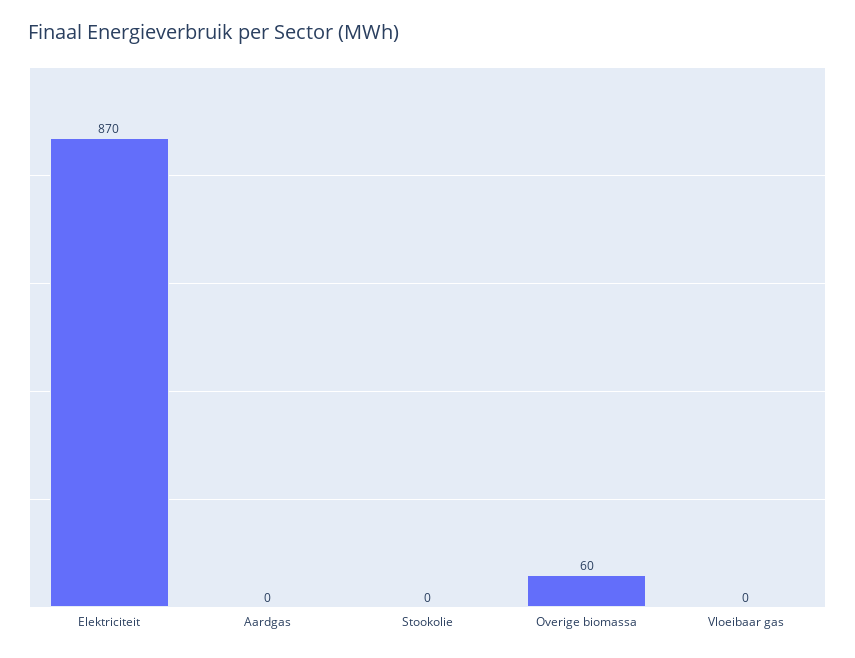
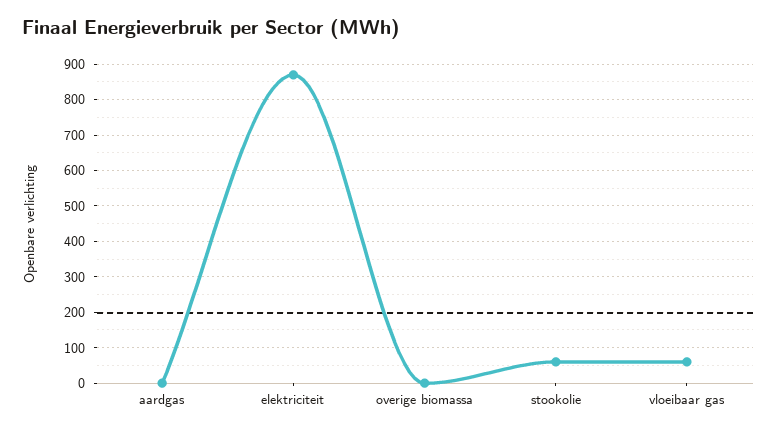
  {
    "Elektriciteit": 870,
    "Aardgas": 0,
-   "Stookolie": 0,
+   "Stookolie": 60,
-   "Overige biomassa": 60,
+   "Overige biomassa": 0,
-   "Vloeibaar gas": 0
+   "Vloeibaar gas": 60
  }

